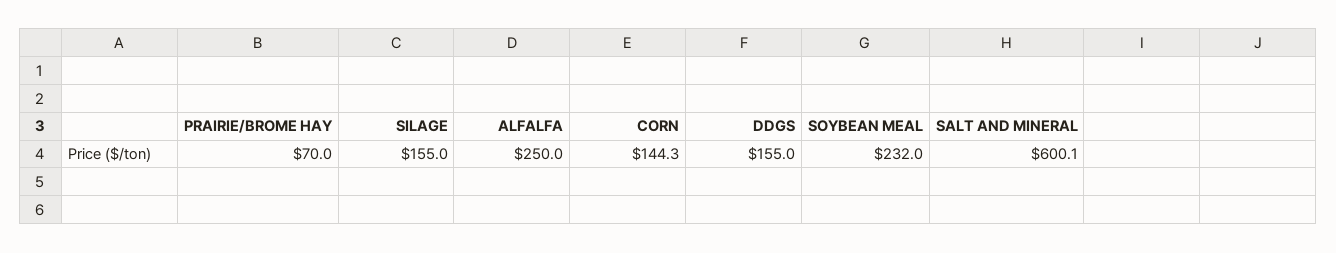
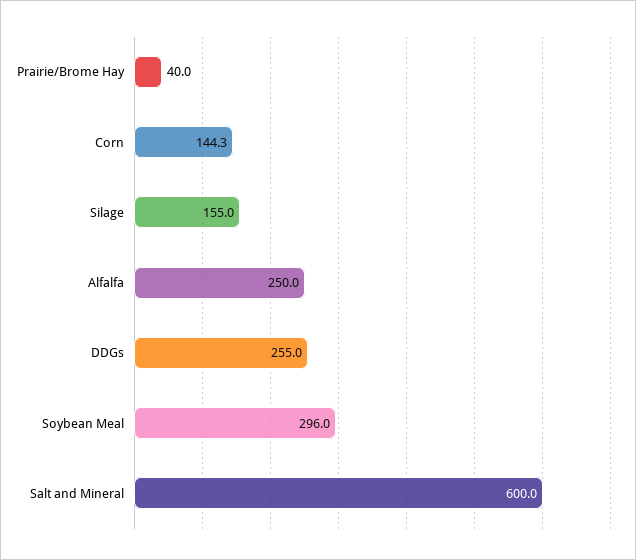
  {
-   "PRAIRIE/BROME HAY": 70,
+   "PRAIRIE/BROME HAY": 40,
    "SILAGE": 155,
    "ALFALFA": 250,
    "CORN": 144.3,
-   "DDGS": 155,
+   "DDGS": 255,
-   "SOYBEAN MEAL": 232,
+   "SOYBEAN MEAL": 296,
-   "SALT AND MINERAL": 600.1
+   "SALT AND MINERAL": 600
  }

